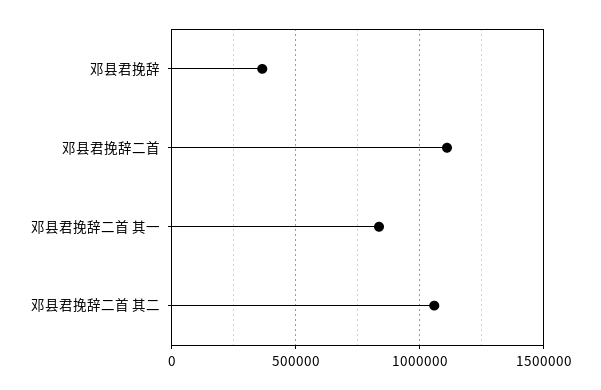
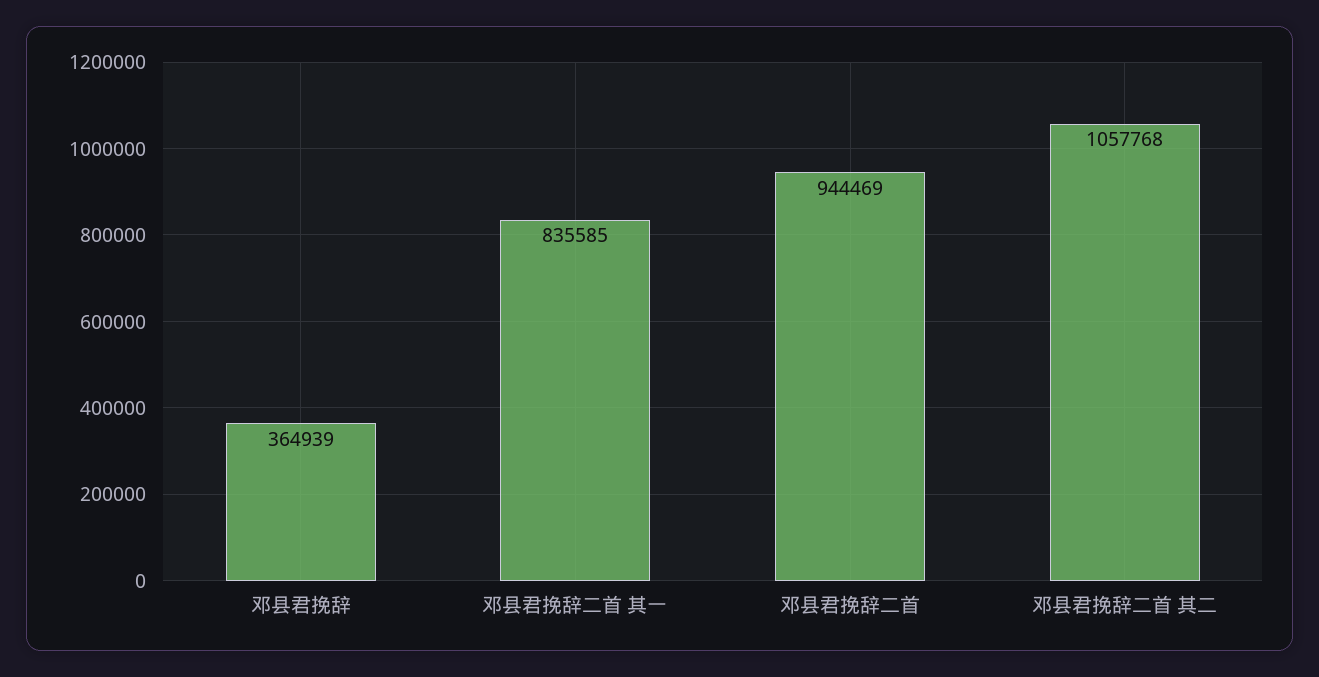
  {
    "邓县君挽辞": 364939,
-   "邓县君挽辞二首": 1100000,
+   "邓县君挽辞二首": 944469,
    "邓县君挽辞二首 其一": 835585,
    "邓县君挽辞二首 其二": 1057768
  }

